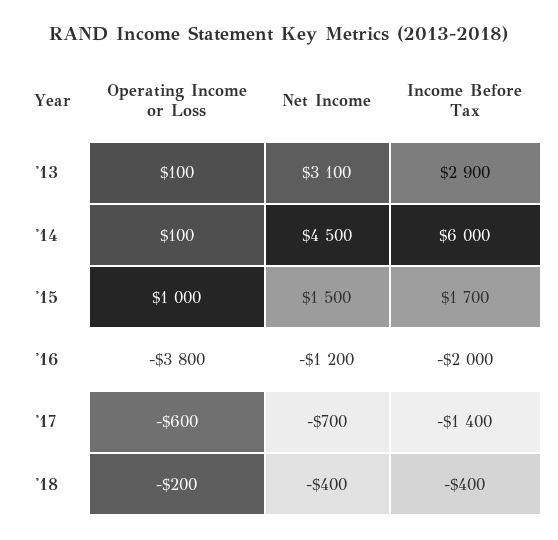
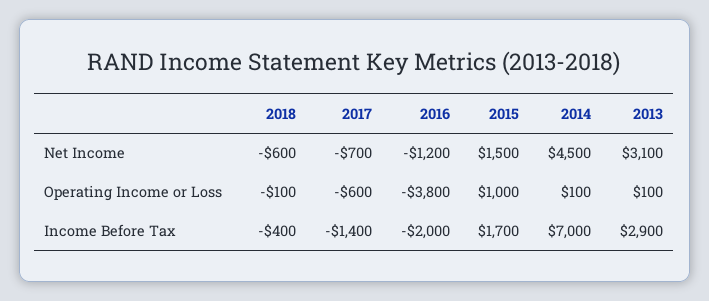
  {
    "Operating Income or Loss": {
      "'13": 100,
      "'14": 100,
      "'15": 1000,
      "'16": -3800,
      "'17": -600,
-     "'18": -200
+     "'18": -100
    },
    "Net Income": {
      "'13": 3100,
      "'14": 4500,
      "'15": 1500,
      "'16": -1200,
      "'17": -700,
-     "'18": -400
+     "'18": -600
    },
    "Income Before Tax": {
      "'13": 2900,
-     "'14": 6000,
+     "'14": 7000,
      "'15": 1700,
      "'16": -2000,
      "'17": -1400,
      "'18": -400
    }
  }

